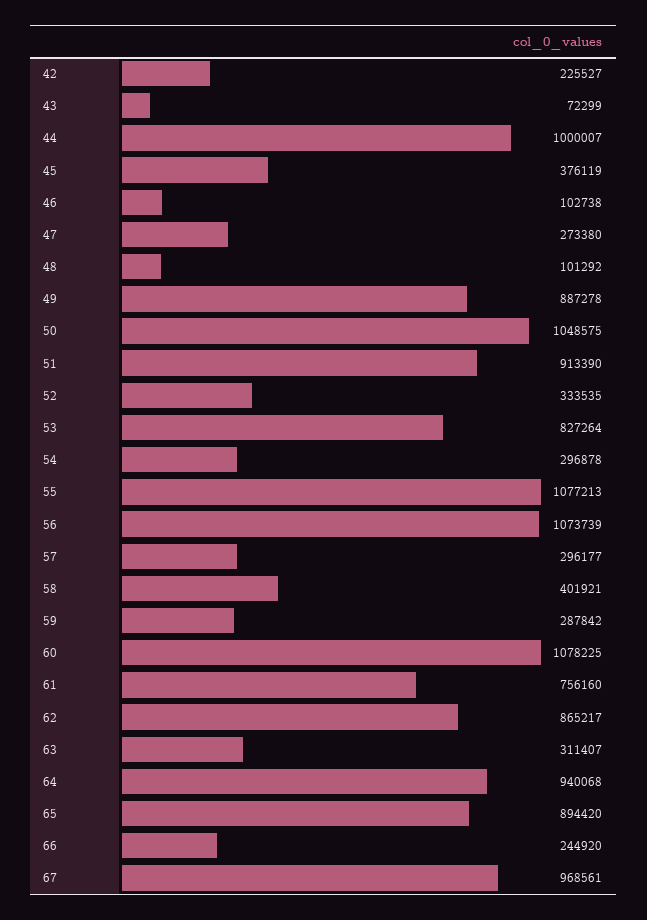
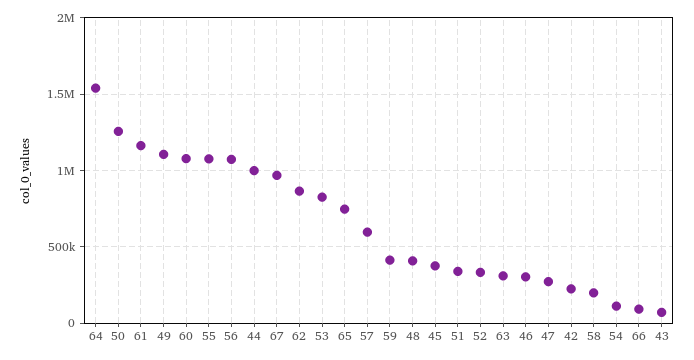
  {
    "42": 225527,
    "43": 72299,
    "44": 1000007,
    "45": 376119,
-   "46": 102738,
+   "46": 300000,
    "47": 273380,
-   "48": 101292,
+   "48": 400000,
-   "49": 887278,
+   "49": 1100000,
-   "50": 1048575,
+   "50": 1250000,
-   "51": 913390,
+   "51": 350000,
    "52": 333535,
    "53": 827264,
-   "54": 296878,
+   "54": 100000,
    "55": 1077213,
    "56": 1073739,
-   "57": 296177,
+   "57": 600000,
-   "58": 401921,
+   "58": 200000,
-   "59": 287842,
+   "59": 400000,
    "60": 1078225,
-   "61": 756160,
+   "61": 1150000,
    "62": 865217,
    "63": 311407,
-   "64": 940068,
+   "64": 1550000,
-   "65": 894420,
+   "65": 750000,
-   "66": 244920,
+   "66": 100000,
    "67": 968561
  }

